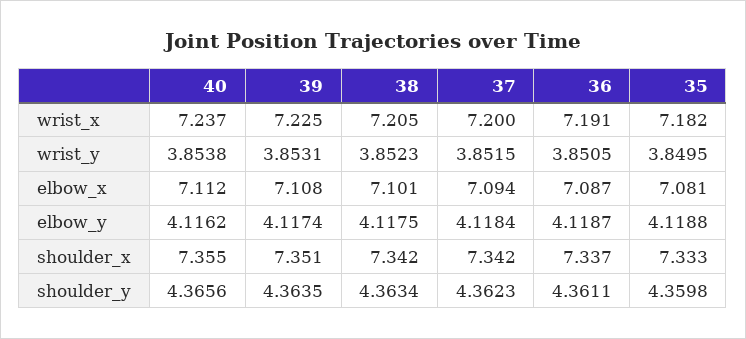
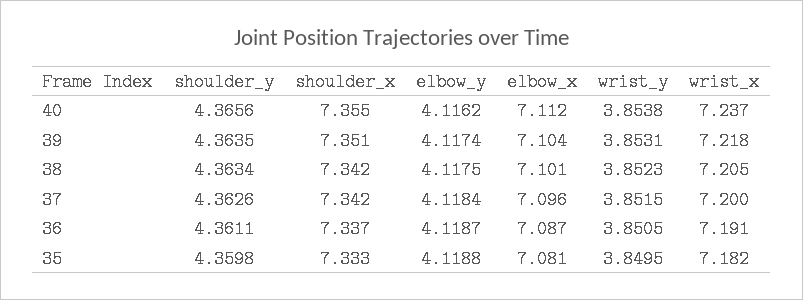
  {
    "40": {
      "wrist_x": 7.237,
      "wrist_y": 3.8538,
      "elbow_x": 7.112,
      "elbow_y": 4.1162,
      "shoulder_x": 7.355,
      "shoulder_y": 4.3656
    },
    "39": {
-     "wrist_x": 7.225,
+     "wrist_x": 7.218,
      "wrist_y": 3.8531,
-     "elbow_x": 7.108,
+     "elbow_x": 7.104,
      "elbow_y": 4.1174,
      "shoulder_x": 7.351,
      "shoulder_y": 4.3635
    },
    "38": {
      "wrist_x": 7.205,
      "wrist_y": 3.8523,
      "elbow_x": 7.101,
      "elbow_y": 4.1175,
      "shoulder_x": 7.342,
      "shoulder_y": 4.3634
    },
    "37": {
      "wrist_x": 7.2,
      "wrist_y": 3.8515,
-     "elbow_x": 7.094,
+     "elbow_x": 7.096,
      "elbow_y": 4.1184,
      "shoulder_x": 7.342,
-     "shoulder_y": 4.3623
+     "shoulder_y": 4.3626
    },
    "36": {
      "wrist_x": 7.191,
      "wrist_y": 3.8505,
      "elbow_x": 7.087,
      "elbow_y": 4.1187,
      "shoulder_x": 7.337,
      "shoulder_y": 4.3611
    },
    "35": {
      "wrist_x": 7.182,
      "wrist_y": 3.8495,
      "elbow_x": 7.081,
      "elbow_y": 4.1188,
      "shoulder_x": 7.333,
      "shoulder_y": 4.3598
    }
  }

